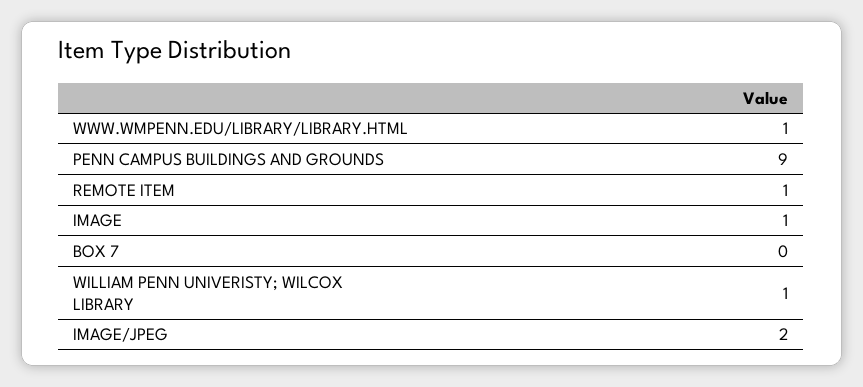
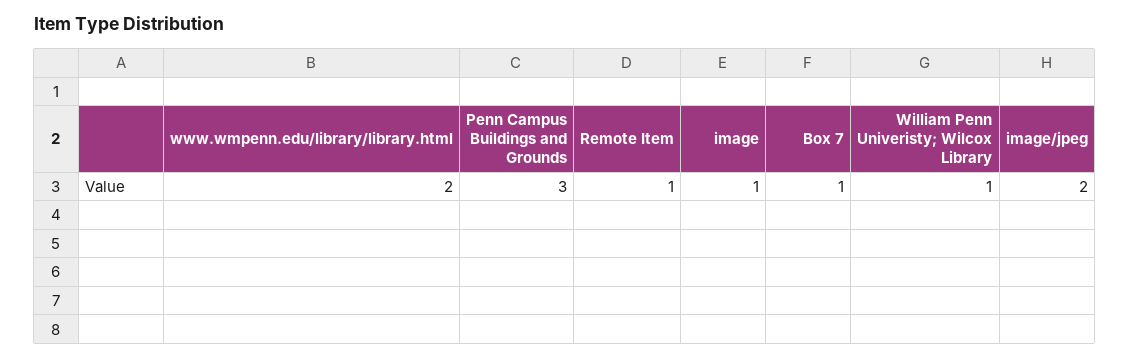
  {
-   "WWW.WMPENN.EDU/LIBRARY/LIBRARY.HTML": 1,
+   "WWW.WMPENN.EDU/LIBRARY/LIBRARY.HTML": 2,
-   "PENN CAMPUS BUILDINGS AND GROUNDS": 9,
+   "PENN CAMPUS BUILDINGS AND GROUNDS": 3,
    "REMOTE ITEM": 1,
    "IMAGE": 1,
-   "BOX 7": 0,
+   "BOX 7": 1,
    "WILLIAM PENN UNIVERISTY; WILCOX LIBRARY": 1,
    "IMAGE/JPEG": 2
  }

